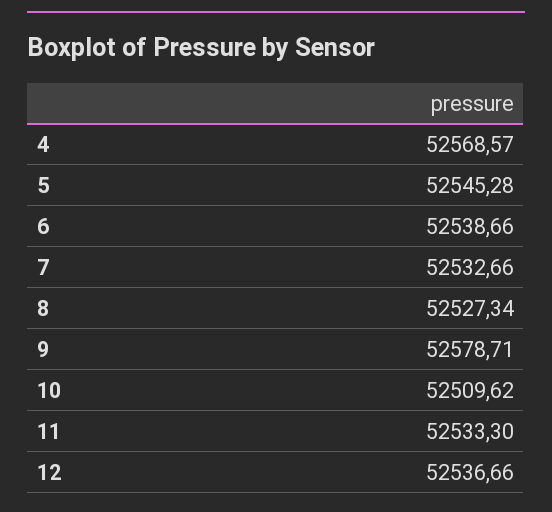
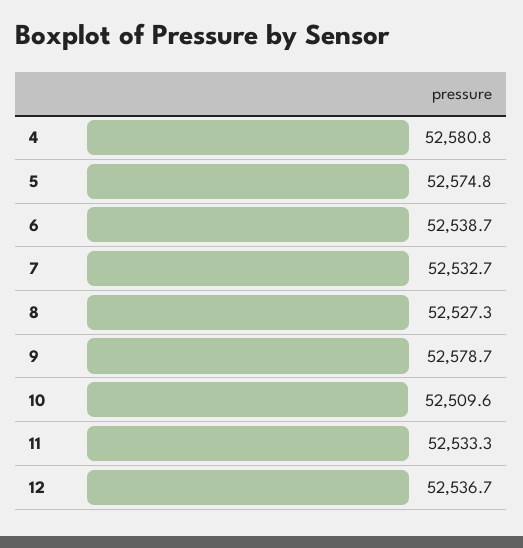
  {
-   "4": 52568.57,
+   "4": 52580.8,
-   "5": 52545.28,
+   "5": 52574.8,
    "6": 52538.66,
    "7": 52532.66,
    "8": 52527.34,
    "9": 52578.71,
    "10": 52509.62,
    "11": 52533.3,
    "12": 52536.66
  }

